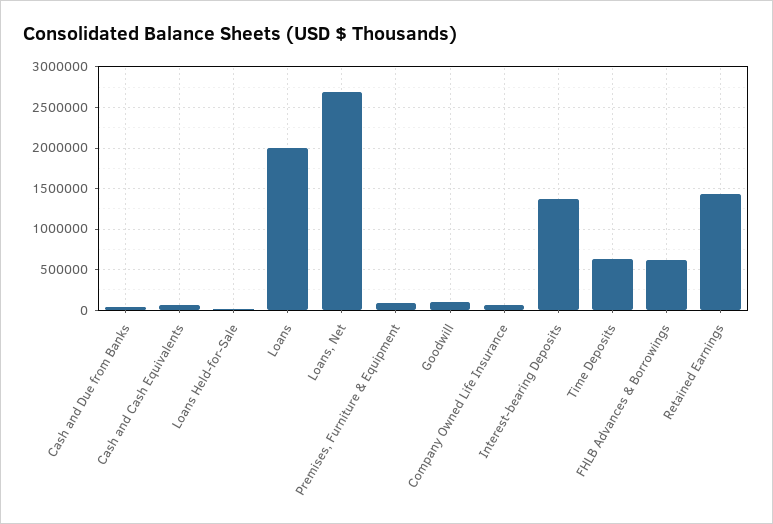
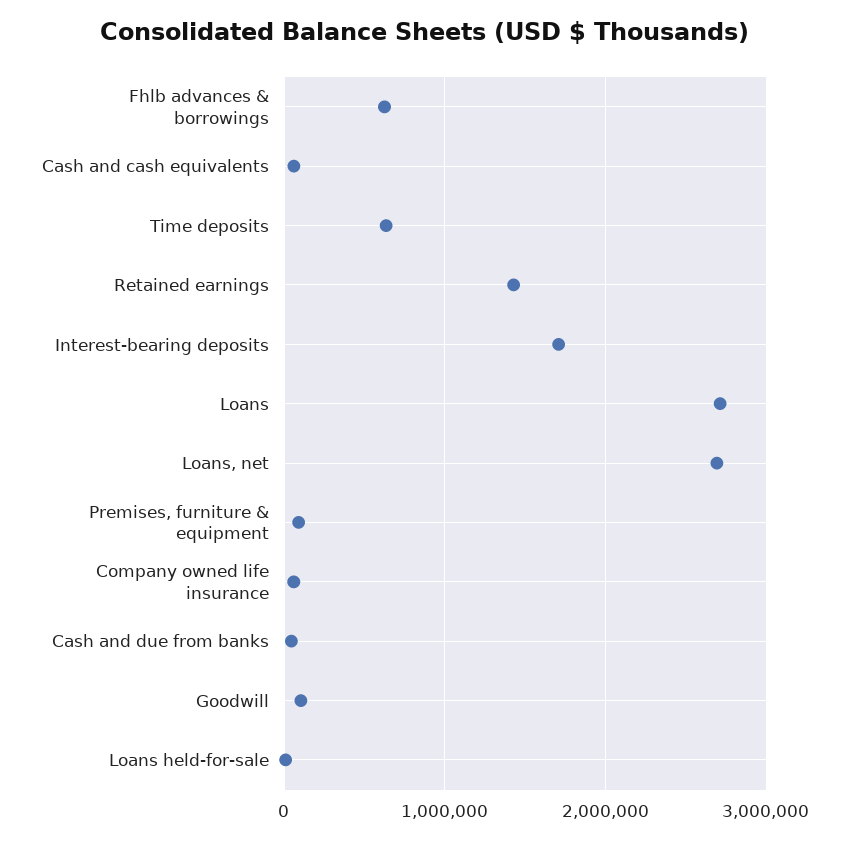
  {
    "Cash and Due from Banks": 0,
    "Cash and Cash Equivalents": 100000,
    "Loans Held-for-Sale": 0,
-   "Loans": 2000000,
+   "Loans": 2700000,
    "Loans, Net": 2700000,
    "Premises, Furniture & Equipment": 100000,
    "Goodwill": 100000,
    "Company Owned Life Insurance": 100000,
-   "Interest-bearing Deposits": 1400000,
+   "Interest-bearing Deposits": 1700000,
    "Time Deposits": 600000,
    "FHLB Advances & Borrowings": 600000,
    "Retained Earnings": 1400000
  }

